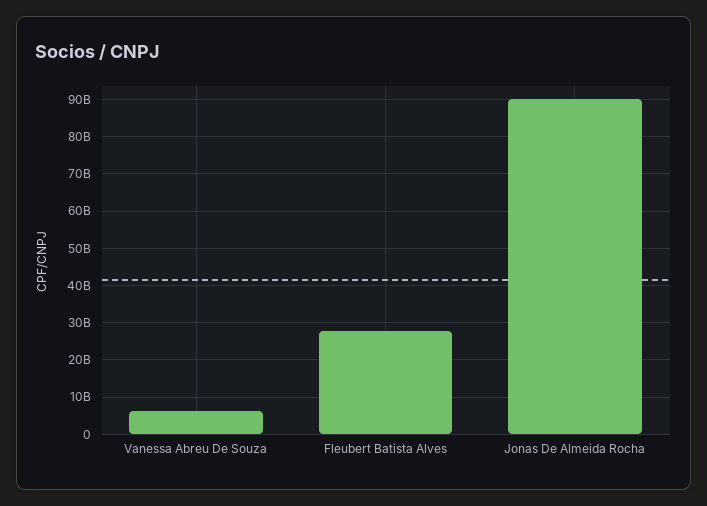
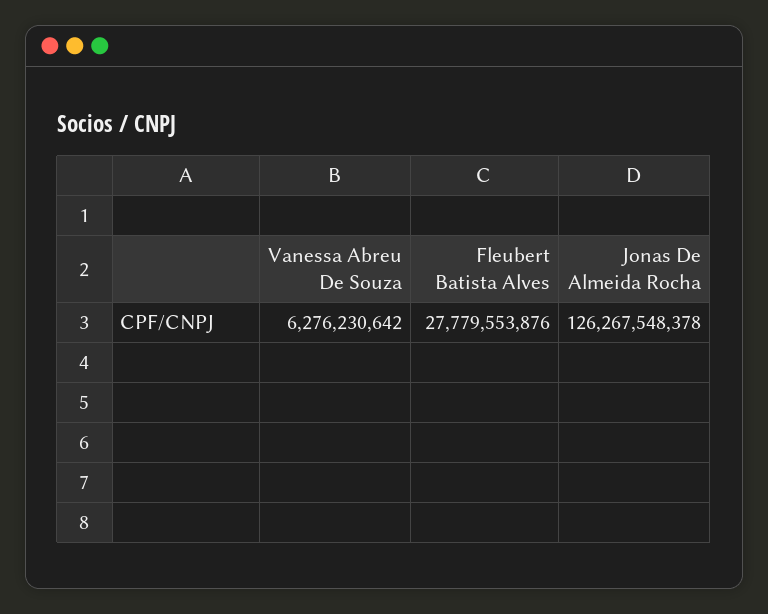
  {
    "Vanessa Abreu De Souza": 6276230642,
    "Fleubert Batista Alves": 27779553876,
-   "Jonas De Almeida Rocha": 90000000000
+   "Jonas De Almeida Rocha": 126267548378
  }

